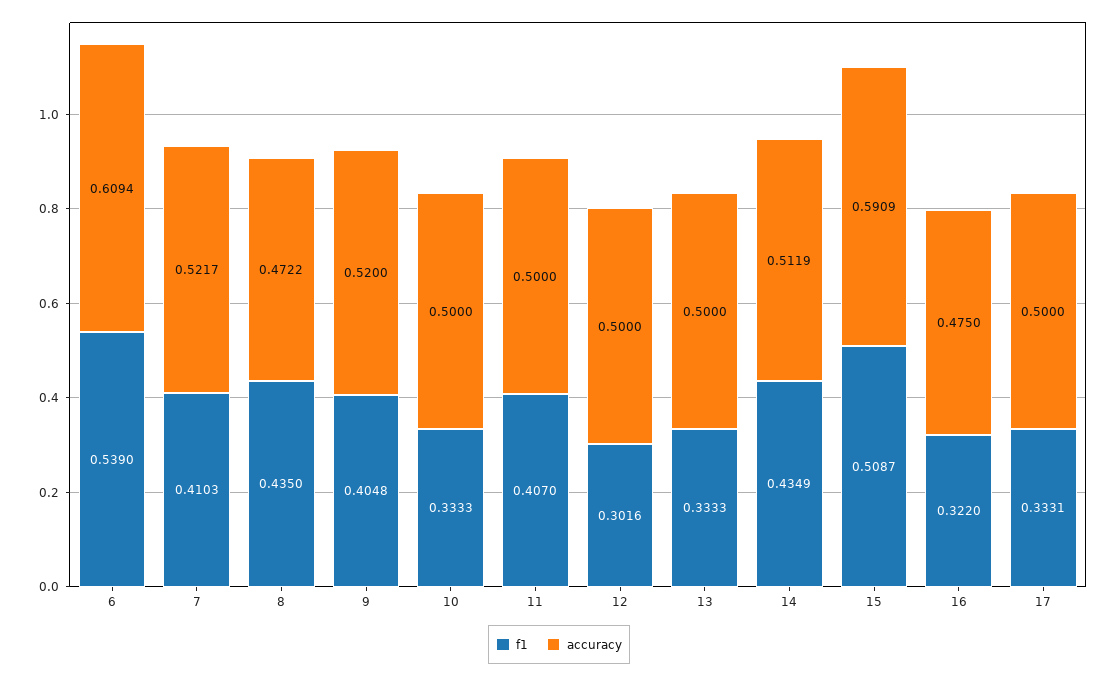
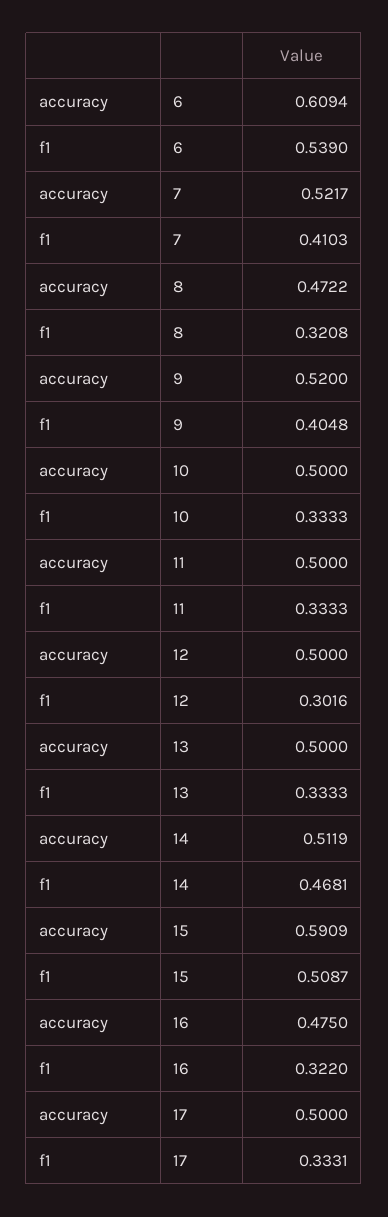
  {
    "f1": {
      "6": 0.539,
      "7": 0.4103,
-     "8": 0.435,
+     "8": 0.3208,
      "9": 0.4048,
      "10": 0.3333,
-     "11": 0.407,
+     "11": 0.3333,
      "12": 0.3016,
      "13": 0.3333,
-     "14": 0.4349,
+     "14": 0.4681,
      "15": 0.5087,
      "16": 0.322,
      "17": 0.3331
    },
    "accuracy": {
      "6": 0.6094,
      "7": 0.5217,
      "8": 0.4722,
      "9": 0.52,
      "10": 0.5,
      "11": 0.5,
      "12": 0.5,
      "13": 0.5,
      "14": 0.5119,
      "15": 0.5909,
      "16": 0.475,
      "17": 0.5
    }
  }

